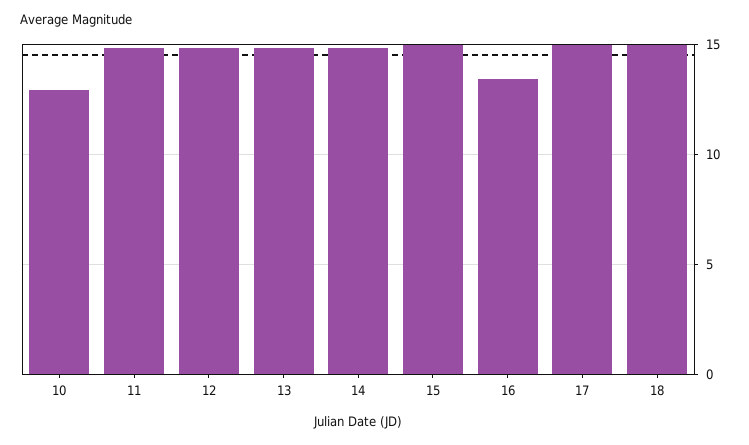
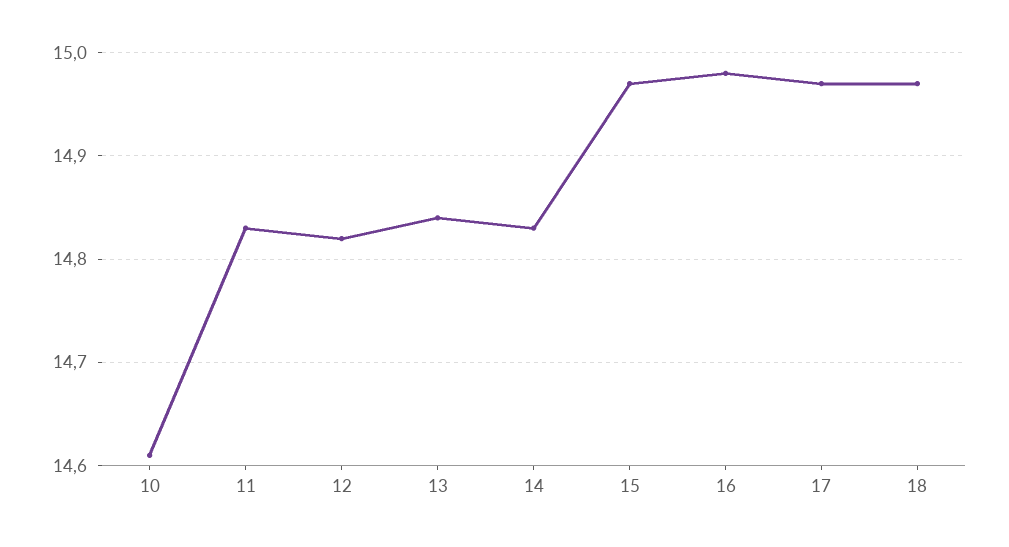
  {
-   "10": 13,
+   "10": 14.61,
    "11": 14.83,
    "12": 14.82,
    "13": 14.84,
    "14": 14.83,
    "15": 14.97,
-   "16": 13.5,
+   "16": 14.98,
    "17": 14.97,
    "18": 14.97
  }

